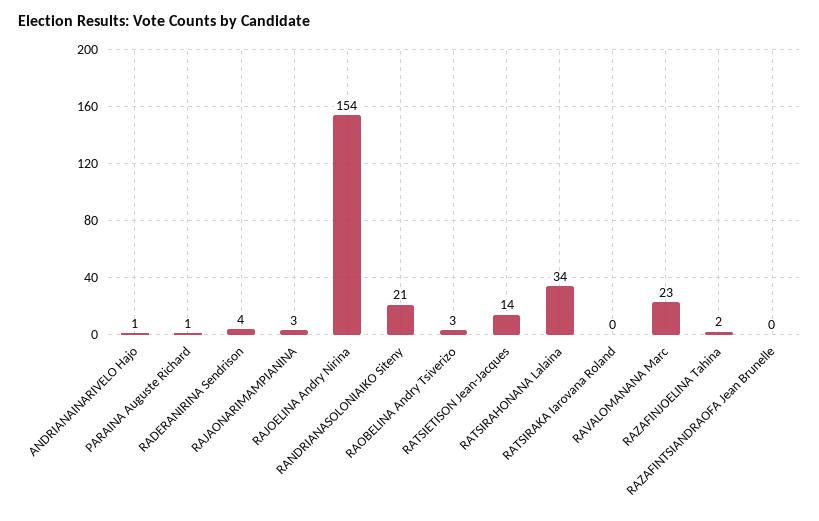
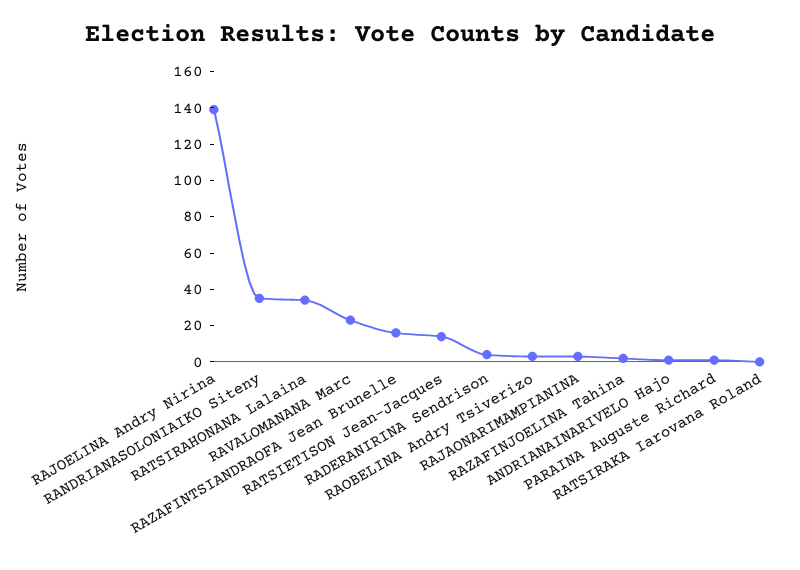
  {
    "ANDRIANAINARIVELO Hajo": 1,
    "PARAINA Auguste Richard": 1,
    "RADERANIRINA Sendrison": 4,
    "RAJAONARIMAMPIANINA": 3,
-   "RAJOELINA Andry Nirina": 154,
+   "RAJOELINA Andry Nirina": 140,
-   "RANDRIANASOLONIAIKO Siteny": 21,
+   "RANDRIANASOLONIAIKO Siteny": 35,
    "RAOBELINA Andry Tsiverizo": 3,
    "RATSIETISON Jean-Jacques": 14,
    "RATSIRAHONANA Lalaina": 34,
    "RATSIRAKA Iarovana Roland": 0,
    "RAVALOMANANA Marc": 23,
    "RAZAFINJOELINA Tahina": 2,
-   "RAZAFINTSIANDRAOFA Jean Brunelle": 0
+   "RAZAFINTSIANDRAOFA Jean Brunelle": 15
  }

